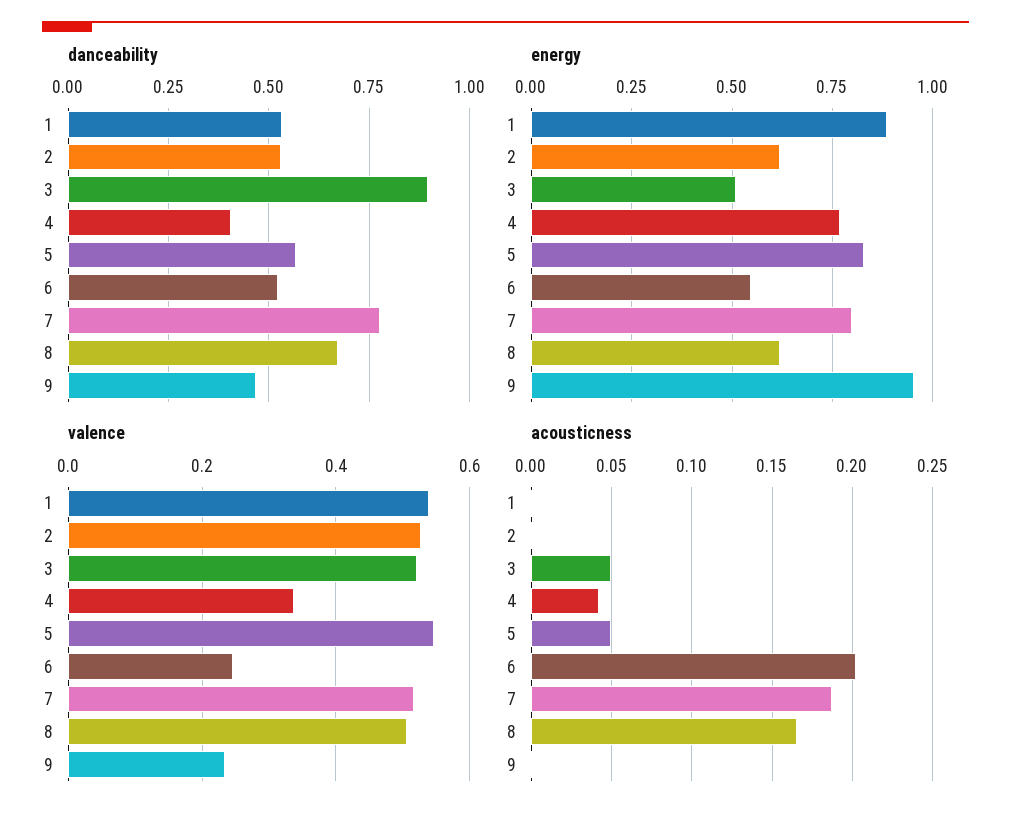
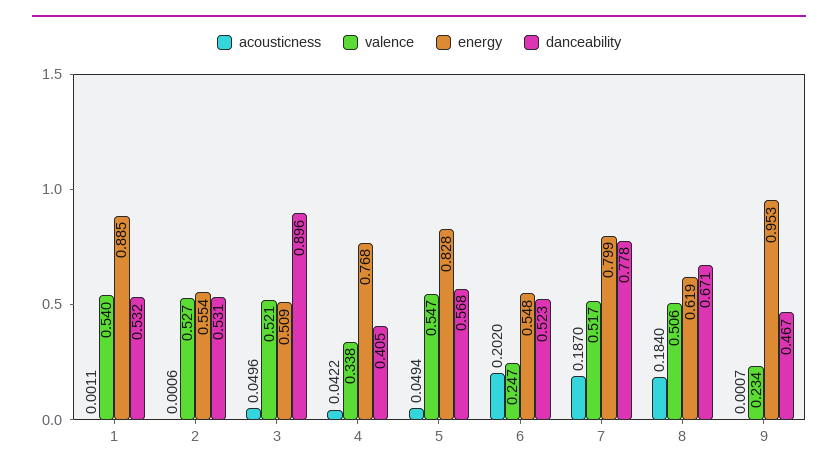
  {
    "danceability": {
      "1": 0.532,
      "2": 0.531,
      "3": 0.896,
      "4": 0.405,
      "5": 0.568,
      "6": 0.523,
      "7": 0.778,
      "8": 0.671,
      "9": 0.467
    },
    "energy": {
      "1": 0.885,
-     "2": 0.625,
+     "2": 0.554,
      "3": 0.509,
      "4": 0.768,
      "5": 0.828,
      "6": 0.548,
      "7": 0.799,
      "8": 0.619,
      "9": 0.953
    },
    "valence": {
      "1": 0.54,
      "2": 0.527,
      "3": 0.521,
      "4": 0.338,
      "5": 0.547,
      "6": 0.247,
      "7": 0.517,
      "8": 0.506,
      "9": 0.234
    },
    "acousticness": {
      "1": 0.0011,
      "2": 0.0006,
      "3": 0.0496,
      "4": 0.0422,
      "5": 0.0494,
      "6": 0.202,
      "7": 0.187,
-     "8": 0.165,
+     "8": 0.184,
      "9": 0.0007
    }
  }

